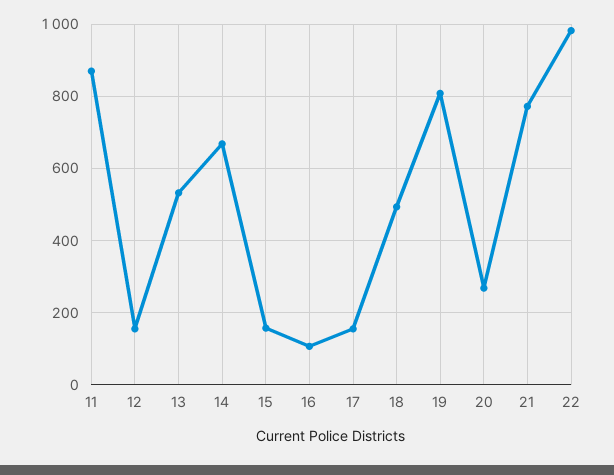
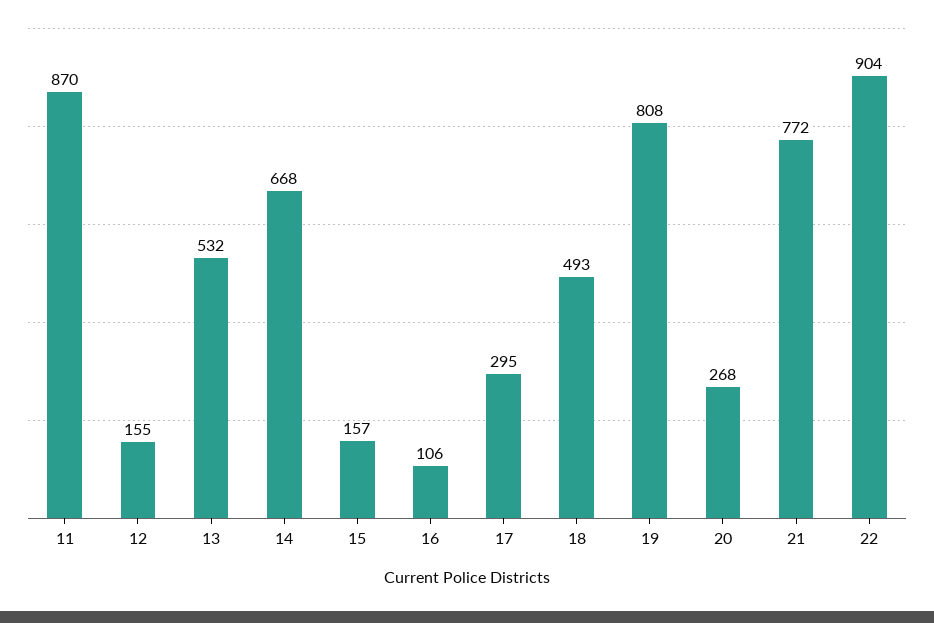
  {
    "11": 870,
    "12": 155,
    "13": 532,
    "14": 668,
    "15": 157,
    "16": 106,
-   "17": 160,
+   "17": 295,
    "18": 493,
    "19": 808,
    "20": 268,
    "21": 772,
-   "22": 980
+   "22": 904
  }

